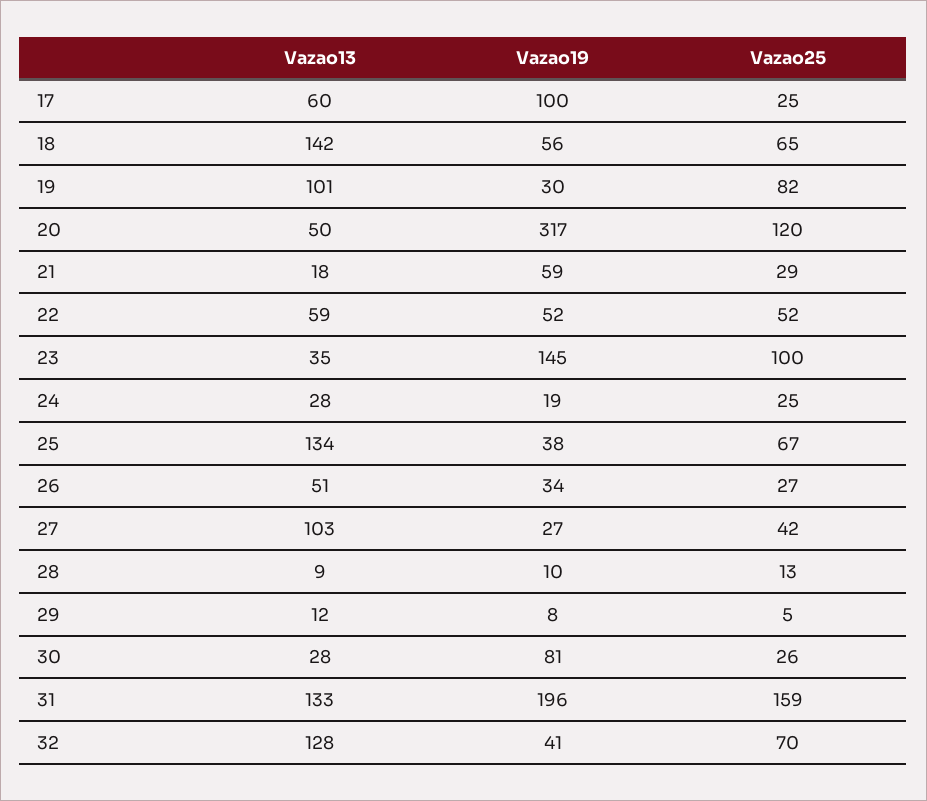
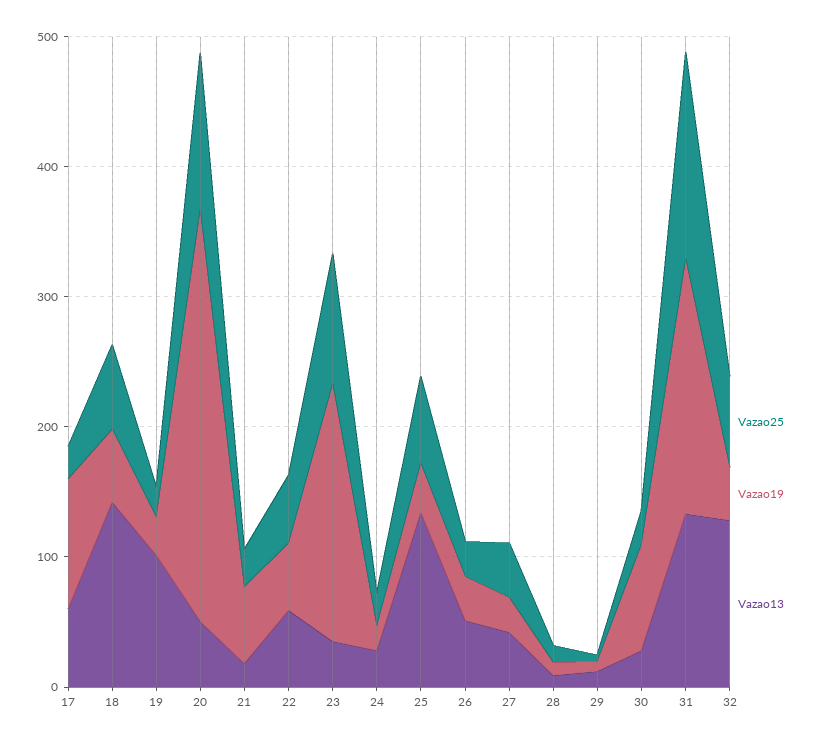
  {
    "Vazao13": {
      "17": 60,
      "18": 142,
      "19": 101,
      "20": 50,
      "21": 18,
      "22": 59,
      "23": 35,
      "24": 28,
      "25": 134,
      "26": 51,
-     "27": 103,
+     "27": 40,
      "28": 9,
      "29": 12,
      "30": 28,
      "31": 133,
      "32": 128
    },
    "Vazao19": {
      "17": 100,
      "18": 56,
      "19": 30,
      "20": 317,
      "21": 59,
      "22": 52,
-     "23": 145,
+     "23": 200,
      "24": 19,
      "25": 38,
      "26": 34,
      "27": 27,
      "28": 10,
      "29": 8,
      "30": 81,
      "31": 196,
      "32": 41
    },
    "Vazao25": {
      "17": 25,
      "18": 65,
-     "19": 82,
+     "19": 20,
      "20": 120,
      "21": 29,
      "22": 52,
      "23": 100,
      "24": 25,
      "25": 67,
      "26": 27,
      "27": 42,
      "28": 13,
      "29": 5,
      "30": 26,
      "31": 159,
      "32": 70
    }
  }

